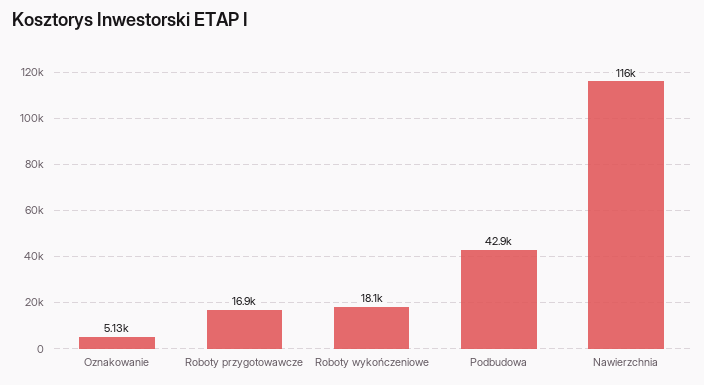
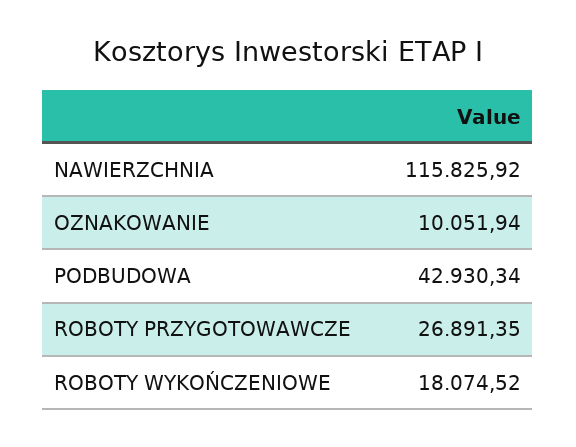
  {
-   "Oznakowanie": 5130,
+   "Oznakowanie": 10051.94,
-   "Roboty przygotowawcze": 16900,
+   "Roboty przygotowawcze": 26891.35,
    "Roboty wykończeniowe": 18074.52,
    "Podbudowa": 42930.34,
    "Nawierzchnia": 115825.92
  }

